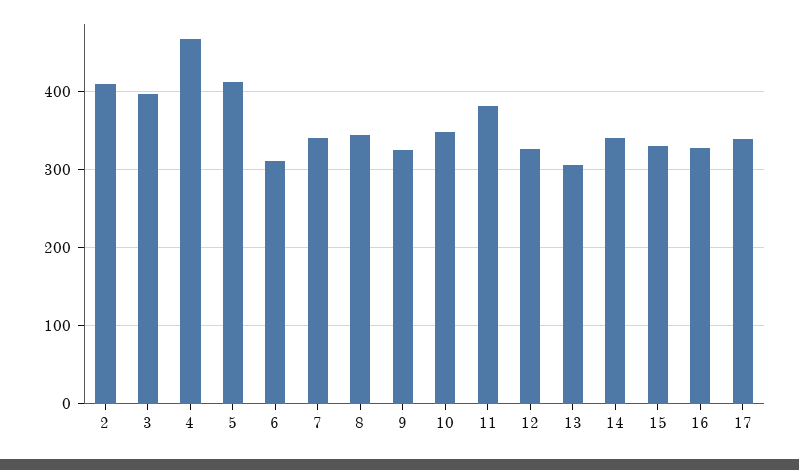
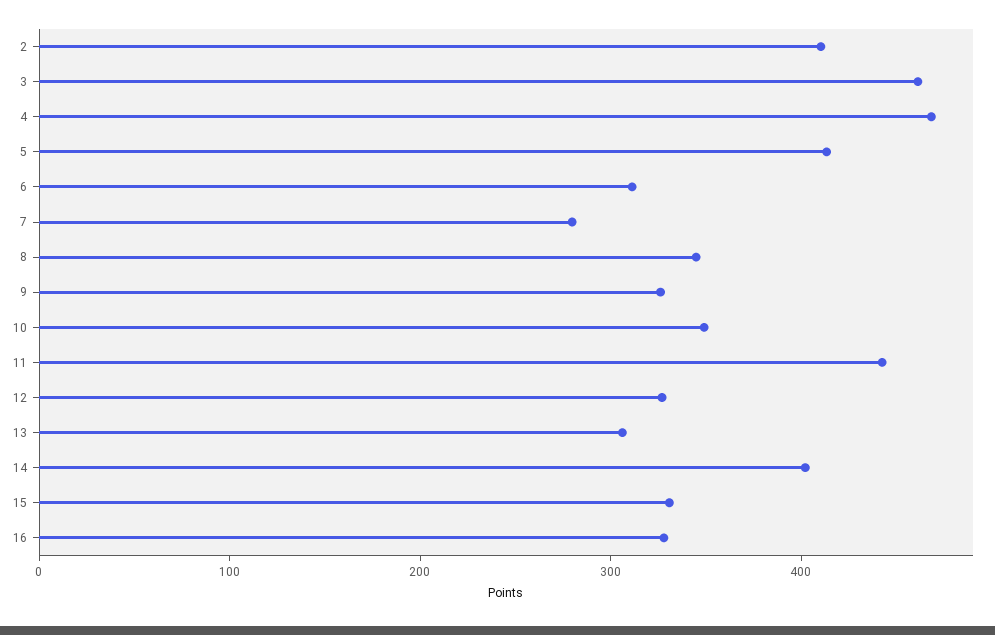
  {
    "2": 410,
-   "3": 400,
+   "3": 460,
    "4": 470,
    "5": 410,
    "6": 310,
-   "7": 340,
+   "7": 280,
    "8": 340,
    "9": 330,
    "10": 350,
-   "11": 380,
+   "11": 440,
    "12": 330,
    "13": 310,
-   "14": 340,
+   "14": 400,
    "15": 330,
-   "16": 330,
+   "16": 330
-   "17": 340
  }

